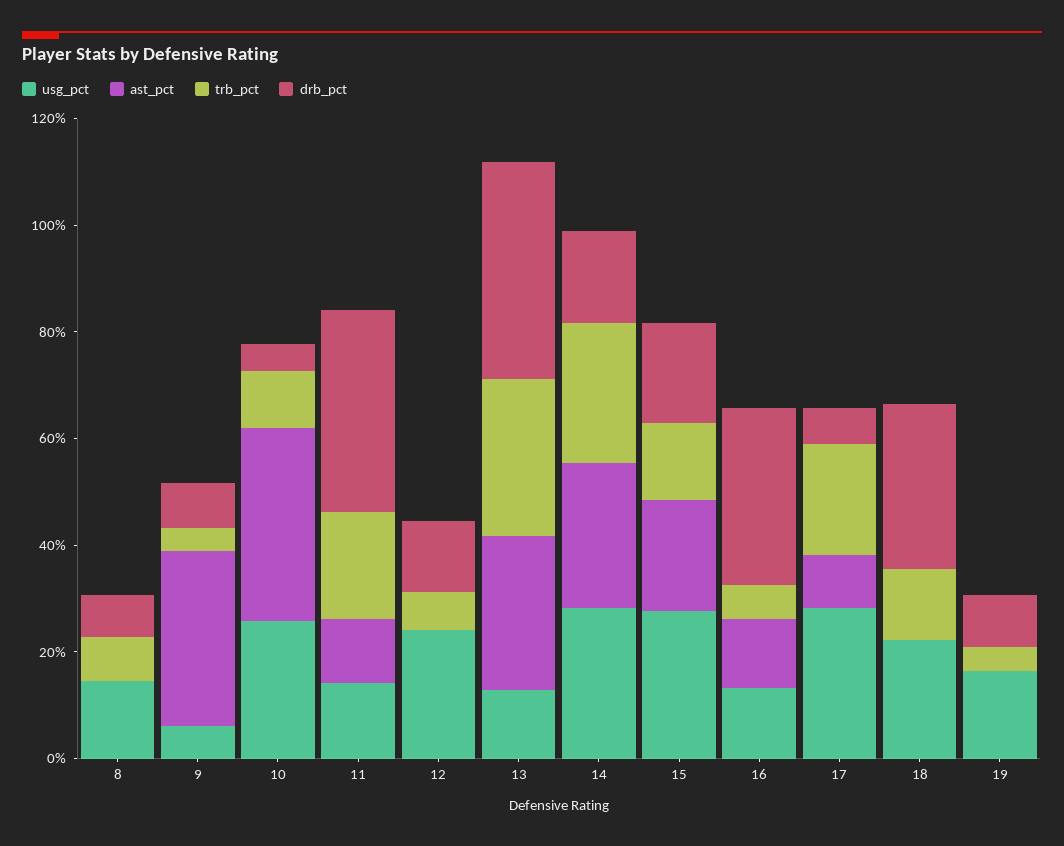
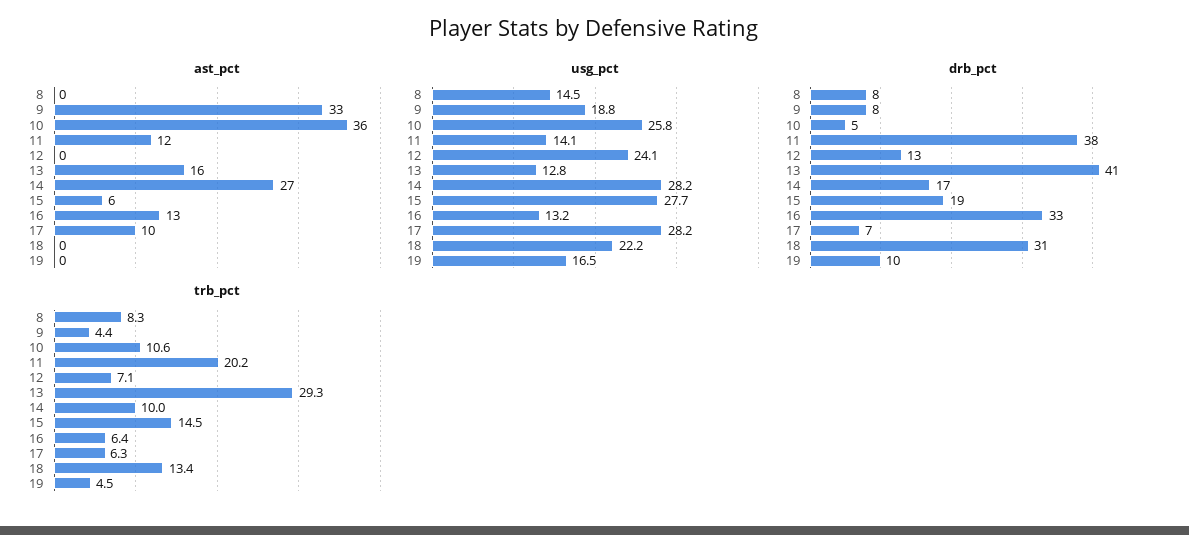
  {
    "usg_pct": {
      "8": 14.5,
-     "9": 5,
+     "9": 18.8,
      "10": 25.8,
      "11": 14.1,
      "12": 24.1,
      "13": 12.8,
      "14": 28.2,
      "15": 27.7,
      "16": 13.2,
      "17": 28.2,
      "18": 22.2,
      "19": 16.5
    },
    "ast_pct": {
      "8": 0,
      "9": 33,
      "10": 36,
      "11": 12,
      "12": 0,
-     "13": 30,
+     "13": 16,
      "14": 27,
-     "15": 20,
+     "15": 6,
      "16": 13,
      "17": 10,
      "18": 0,
      "19": 0
    },
    "trb_pct": {
      "8": 8.3,
      "9": 4.4,
      "10": 10.6,
      "11": 20.2,
      "12": 7.1,
      "13": 29.3,
-     "14": 25,
+     "14": 10,
      "15": 14.5,
      "16": 6.4,
-     "17": 20,
+     "17": 6.3,
      "18": 13.4,
      "19": 4.5
    },
    "drb_pct": {
      "8": 8,
      "9": 8,
      "10": 5,
      "11": 38,
      "12": 13,
      "13": 41,
      "14": 17,
      "15": 19,
      "16": 33,
      "17": 7,
      "18": 31,
      "19": 10
    }
  }

